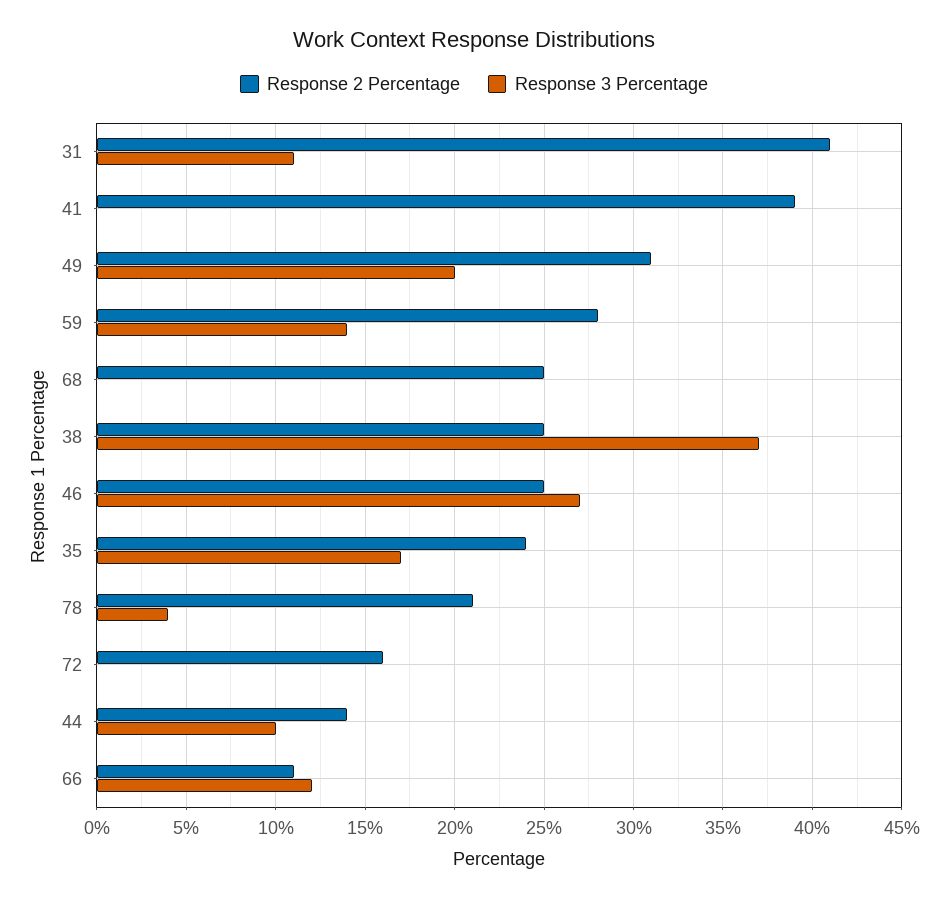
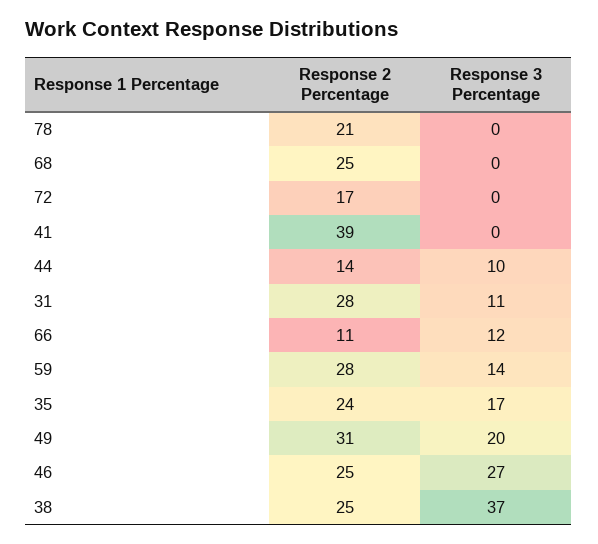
  {
    "Response 2 Percentage": {
-     "31": 41,
+     "31": 28,
      "41": 39,
      "49": 31,
      "59": 28,
      "68": 25,
      "38": 25,
      "46": 25,
      "35": 24,
      "78": 21,
-     "72": 16,
+     "72": 17,
      "44": 14,
      "66": 11
    },
    "Response 3 Percentage": {
      "31": 11,
      "41": 0,
      "49": 20,
      "59": 14,
      "68": 0,
      "38": 37,
      "46": 27,
      "35": 17,
-     "78": 4,
+     "78": 0,
      "72": 0,
      "44": 10,
      "66": 12
    }
  }

